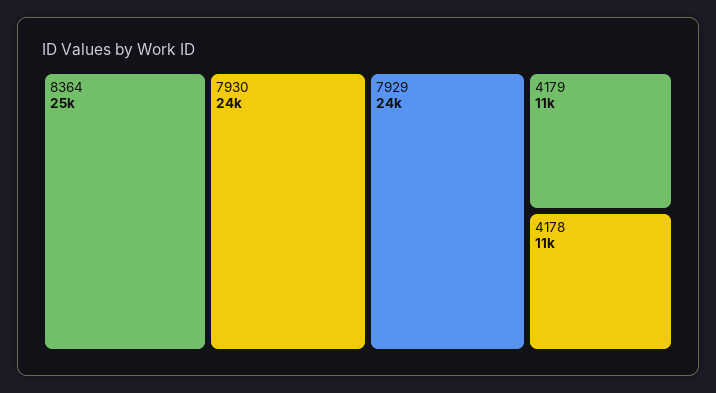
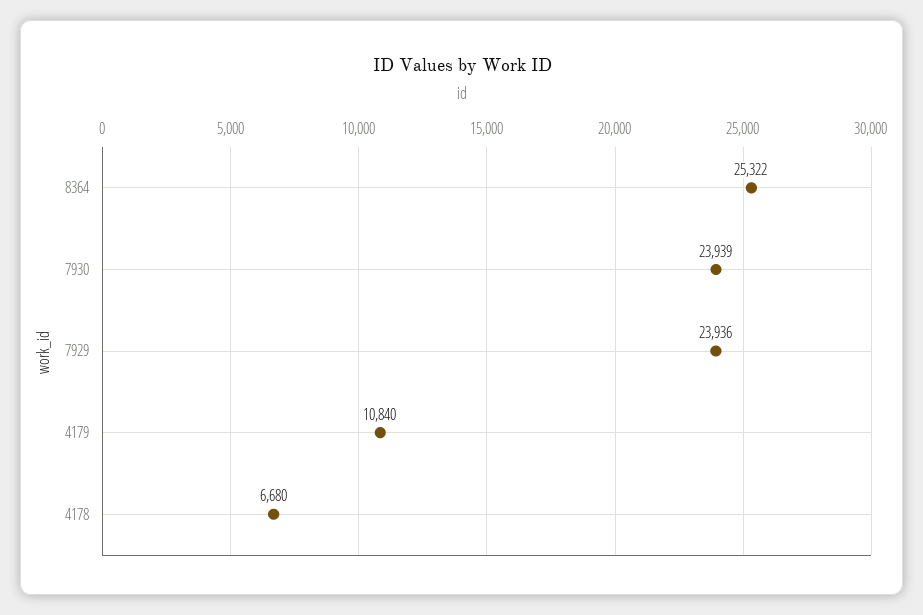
  {
    "8364": 25322,
    "7930": 23939,
    "7929": 23936,
    "4179": 10840,
-   "4178": 11000
+   "4178": 6680
  }

